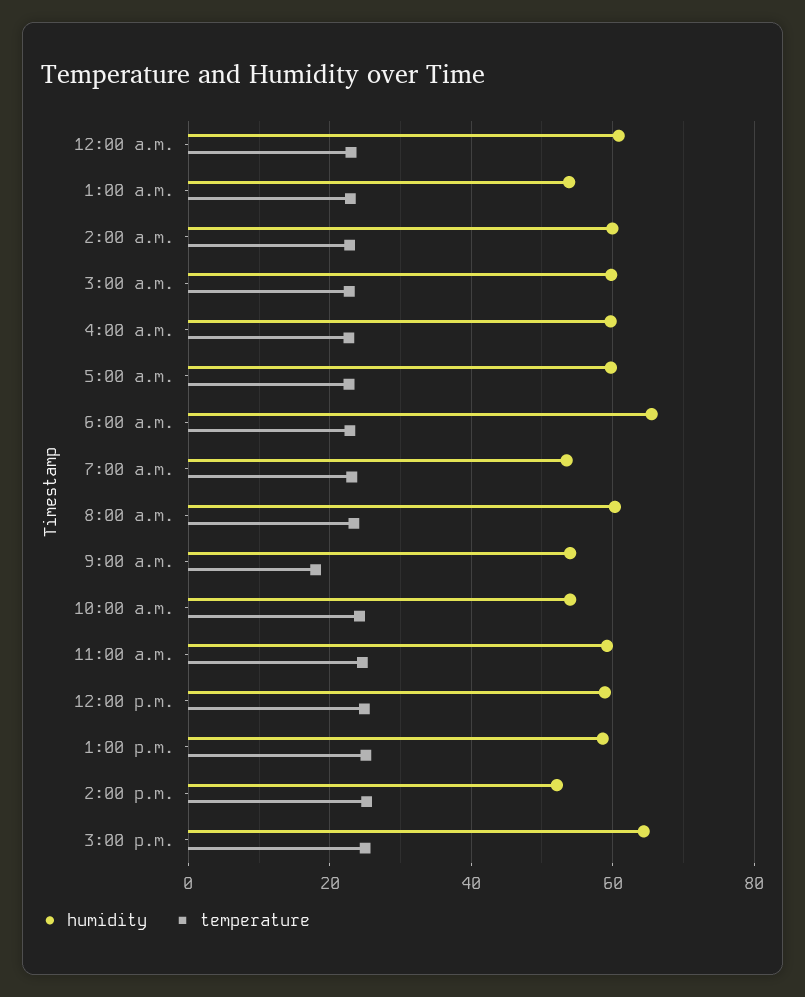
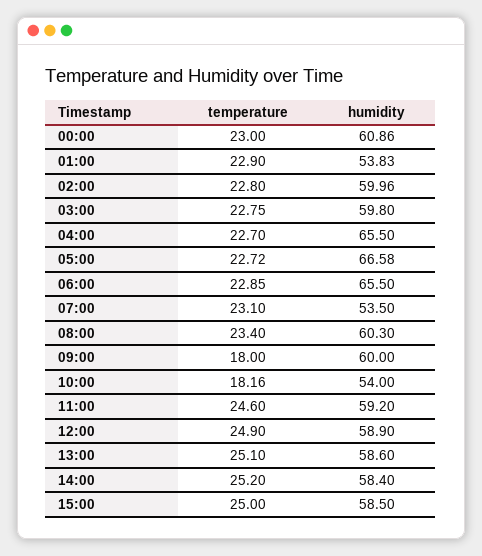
  {
    "humidity": {
      "12:00 a.m.": 60.86,
      "1:00 a.m.": 53.83,
      "2:00 a.m.": 59.96,
      "3:00 a.m.": 59.8,
-     "4:00 a.m.": 60,
+     "4:00 a.m.": 65.5,
-     "5:00 a.m.": 60,
+     "5:00 a.m.": 66.58,
      "6:00 a.m.": 65.5,
      "7:00 a.m.": 53.5,
      "8:00 a.m.": 60.3,
-     "9:00 a.m.": 54,
+     "9:00 a.m.": 60,
      "10:00 a.m.": 54,
      "11:00 a.m.": 59.2,
      "12:00 p.m.": 58.9,
      "1:00 p.m.": 58.6,
-     "2:00 p.m.": 52,
+     "2:00 p.m.": 58.4,
-     "3:00 p.m.": 64
+     "3:00 p.m.": 58.5
    },
    "temperature": {
      "12:00 a.m.": 23,
      "1:00 a.m.": 22.9,
      "2:00 a.m.": 22.8,
      "3:00 a.m.": 22.75,
      "4:00 a.m.": 22.7,
      "5:00 a.m.": 22.72,
      "6:00 a.m.": 22.85,
      "7:00 a.m.": 23.1,
      "8:00 a.m.": 23.4,
      "9:00 a.m.": 18,
-     "10:00 a.m.": 24,
+     "10:00 a.m.": 18.16,
      "11:00 a.m.": 24.6,
      "12:00 p.m.": 24.9,
      "1:00 p.m.": 25.1,
      "2:00 p.m.": 25.2,
      "3:00 p.m.": 25
    }
  }

